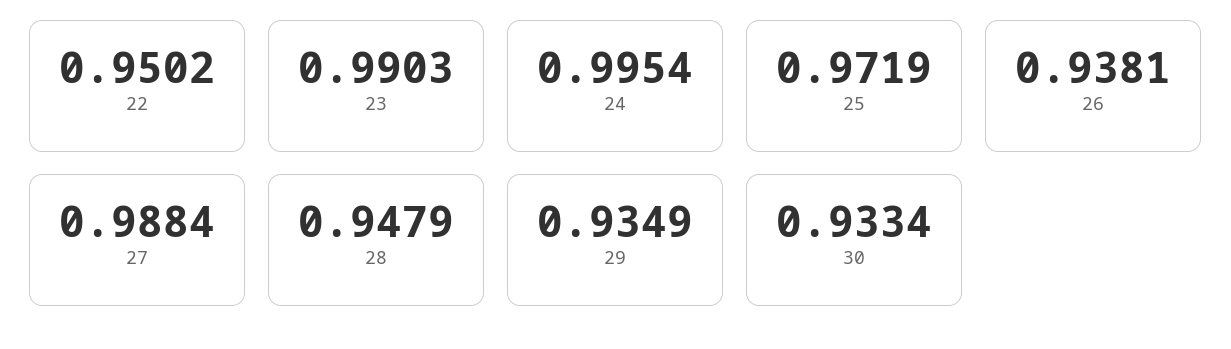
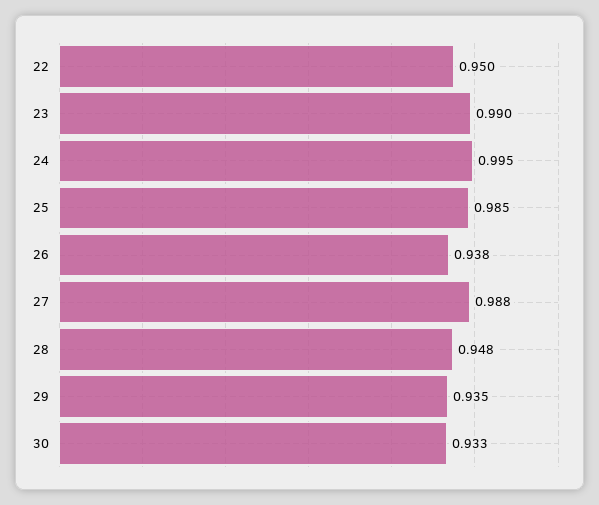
  {
    "22": 0.9502,
    "23": 0.9903,
    "24": 0.9954,
-   "25": 0.9719,
+   "25": 0.985,
    "26": 0.9381,
    "27": 0.9884,
    "28": 0.9479,
    "29": 0.9349,
    "30": 0.9334
  }

